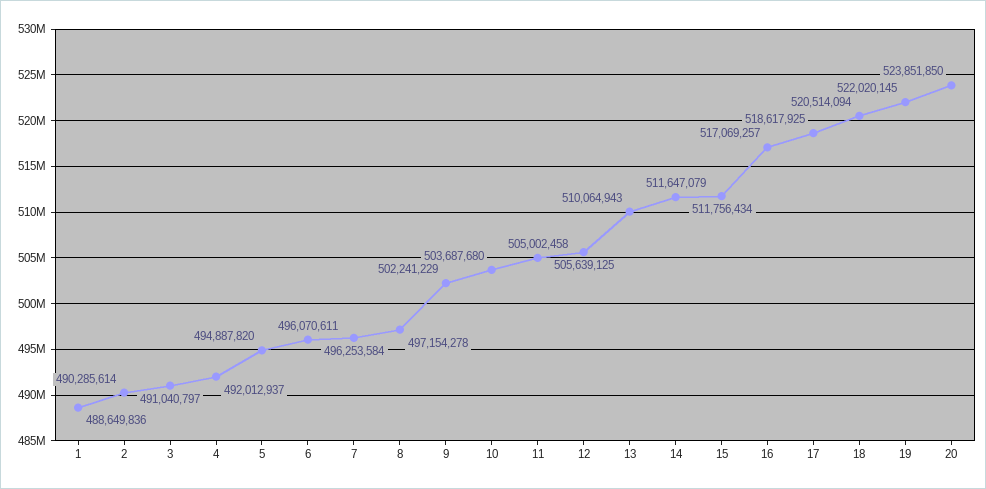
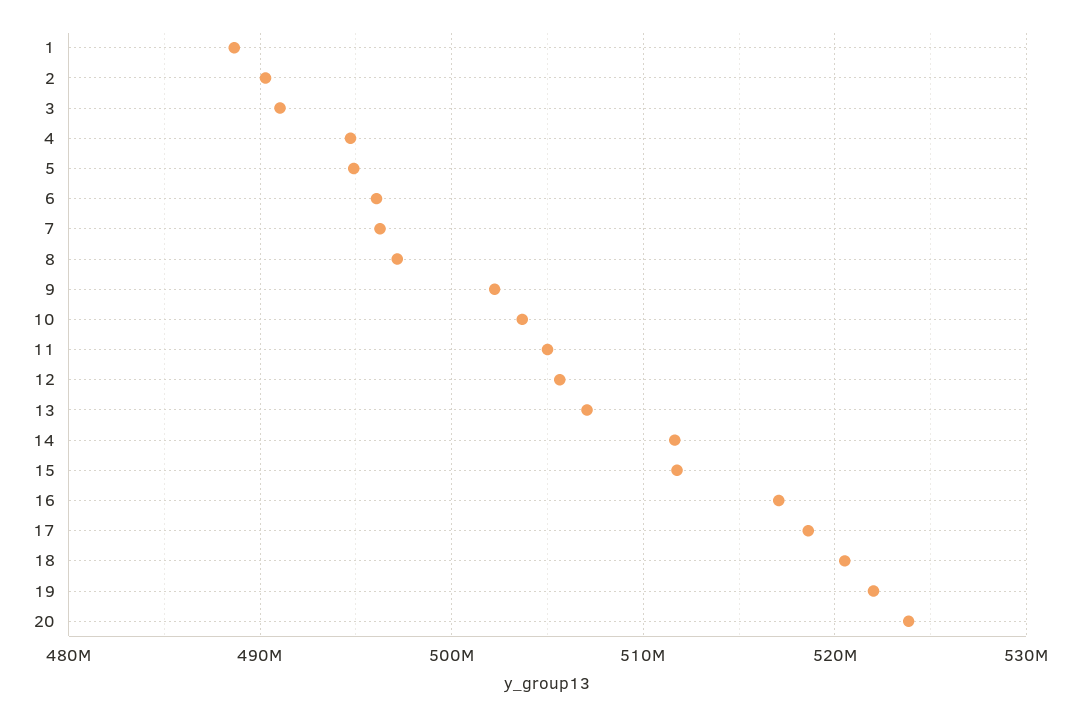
  {
    "1": 488649836,
    "2": 490285614,
    "3": 491040797,
-   "4": 492012937,
+   "4": 495000000,
    "5": 494887820,
    "6": 496070611,
    "7": 496253584,
    "8": 497154278,
    "9": 502241229,
    "10": 503687680,
    "11": 505002458,
    "12": 505639125,
-   "13": 510064943,
+   "13": 507000000,
    "14": 511647079,
    "15": 511756434,
    "16": 517069257,
    "17": 518617925,
    "18": 520514094,
    "19": 522020145,
    "20": 523851850
  }

